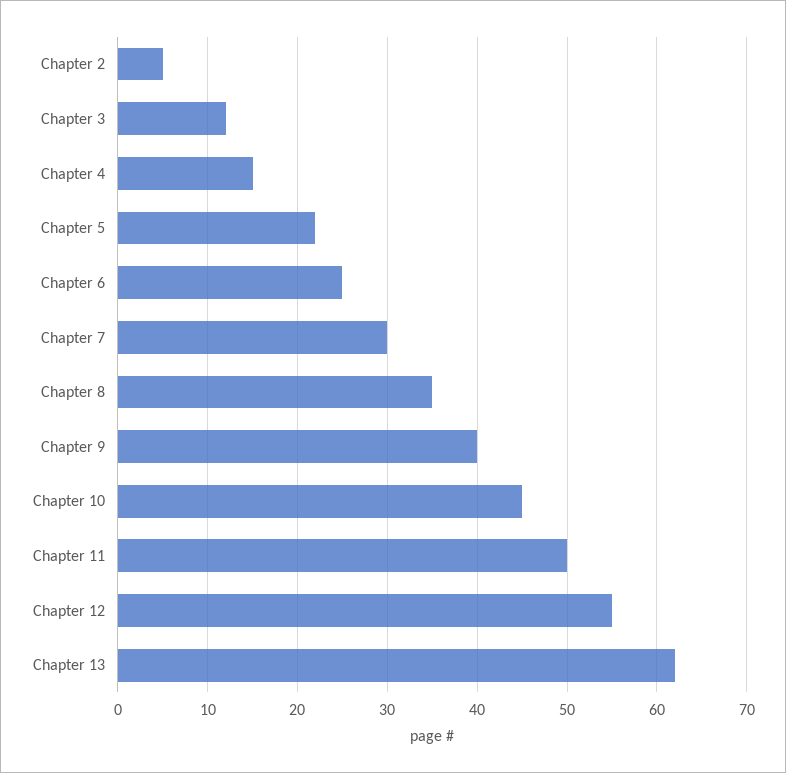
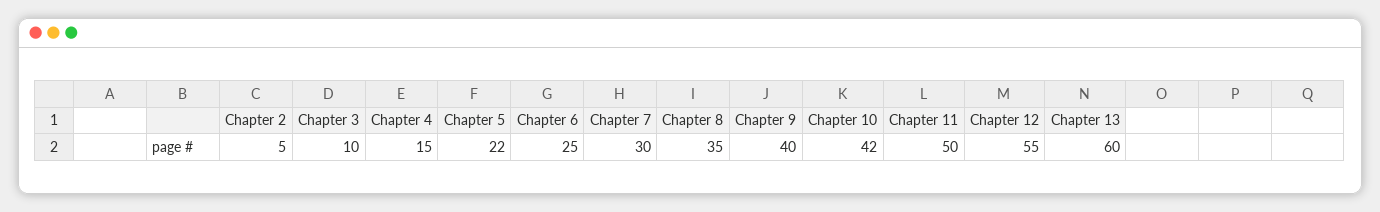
  {
    "Chapter 2": 5,
-   "Chapter 3": 12,
+   "Chapter 3": 10,
    "Chapter 4": 15,
    "Chapter 5": 22,
    "Chapter 6": 25,
    "Chapter 7": 30,
    "Chapter 8": 35,
    "Chapter 9": 40,
-   "Chapter 10": 45,
+   "Chapter 10": 42,
    "Chapter 11": 50,
    "Chapter 12": 55,
-   "Chapter 13": 62
+   "Chapter 13": 60
  }

